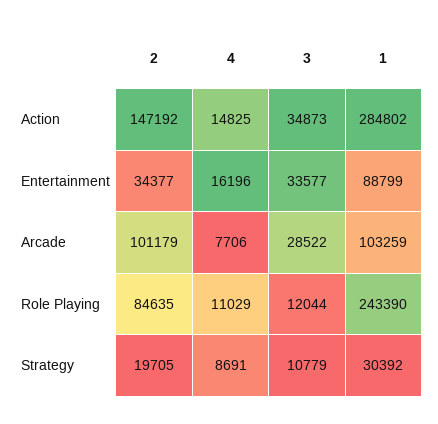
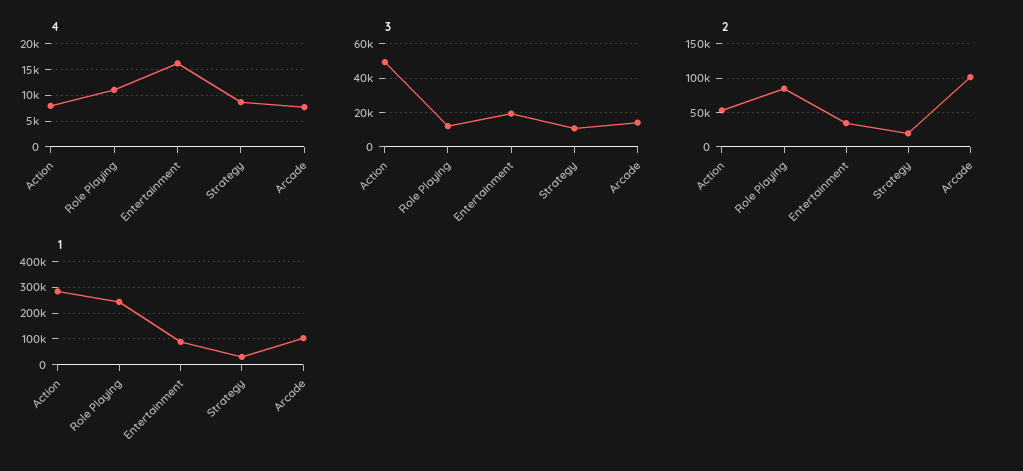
  {
    "2": {
-     "Action": 147192,
+     "Action": 50000,
      "Entertainment": 34377,
      "Arcade": 101179,
      "Role Playing": 84635,
      "Strategy": 19705
    },
    "4": {
-     "Action": 14825,
+     "Action": 7500,
      "Entertainment": 16196,
      "Arcade": 7706,
      "Role Playing": 11029,
      "Strategy": 8691
    },
    "3": {
-     "Action": 34873,
+     "Action": 50000,
-     "Entertainment": 33577,
+     "Entertainment": 20000,
-     "Arcade": 28522,
+     "Arcade": 15000,
      "Role Playing": 12044,
      "Strategy": 10779
    },
    "1": {
      "Action": 284802,
      "Entertainment": 88799,
      "Arcade": 103259,
      "Role Playing": 243390,
      "Strategy": 30392
    }
  }

